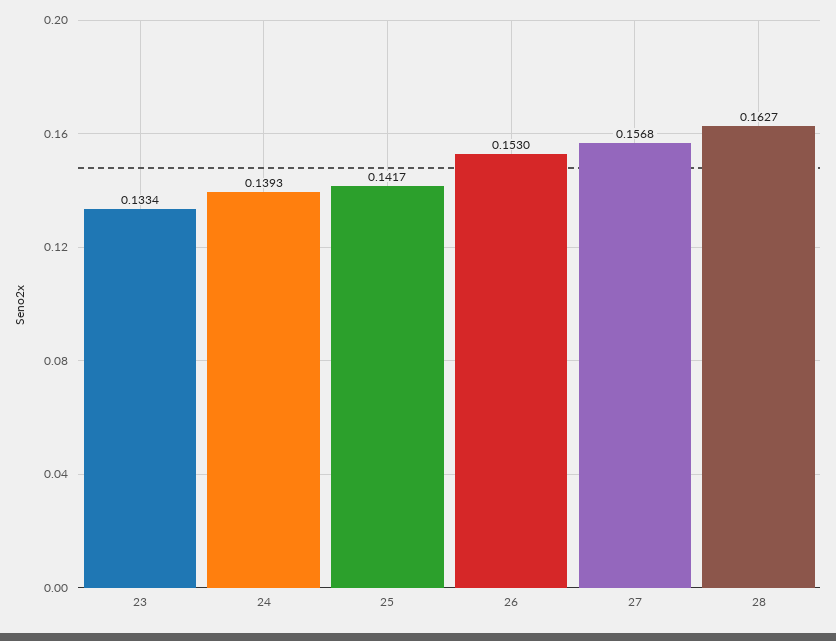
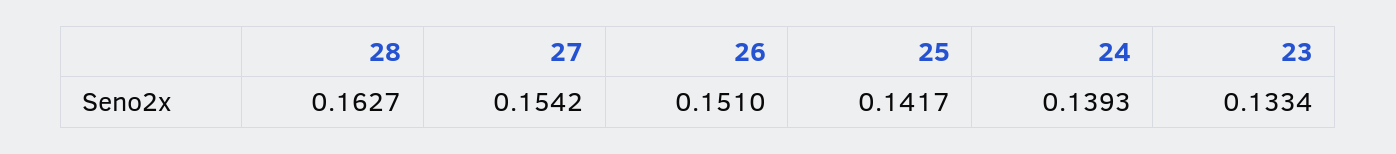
  {
    "23": 0.1334,
    "24": 0.1393,
    "25": 0.1417,
-   "26": 0.153,
+   "26": 0.151,
-   "27": 0.1568,
+   "27": 0.1542,
    "28": 0.1627
  }

